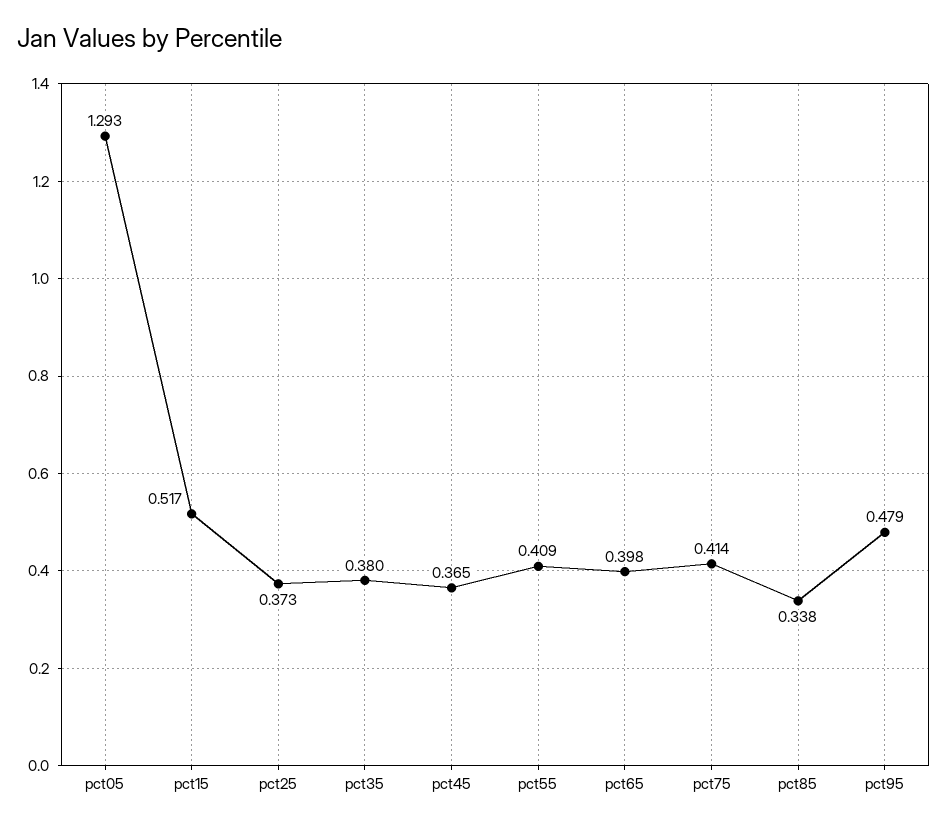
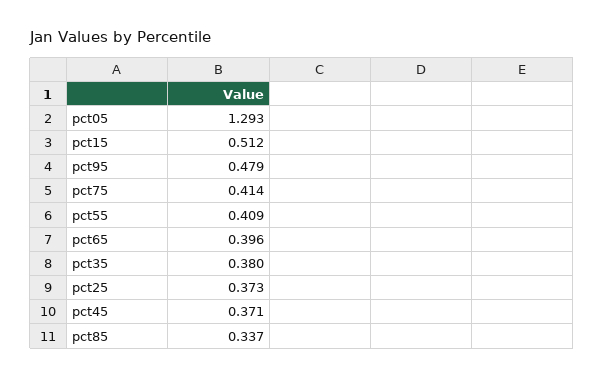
  {
    "pct05": 1.293,
-   "pct15": 0.517,
+   "pct15": 0.512,
    "pct25": 0.373,
    "pct35": 0.38,
-   "pct45": 0.365,
+   "pct45": 0.371,
    "pct55": 0.409,
-   "pct65": 0.398,
+   "pct65": 0.396,
    "pct75": 0.414,
-   "pct85": 0.338,
+   "pct85": 0.337,
    "pct95": 0.479
  }

